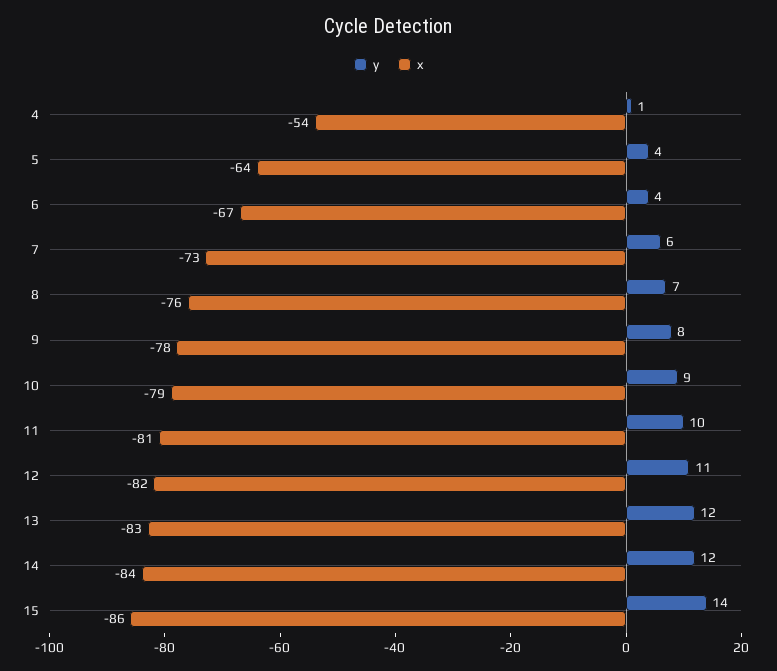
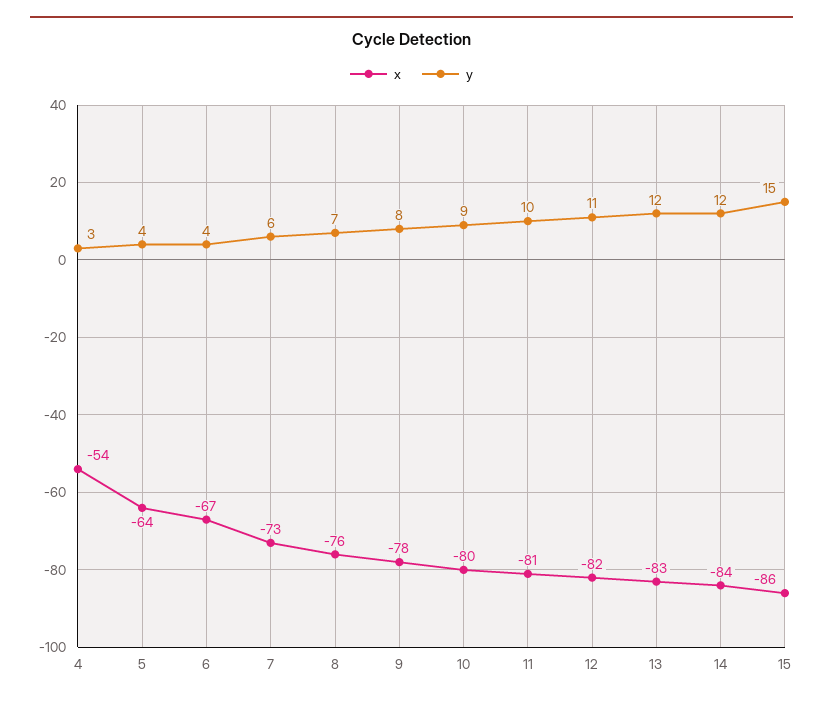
  {
    "y": {
-     "4": 1,
+     "4": 3,
      "5": 4,
      "6": 4,
      "7": 6,
      "8": 7,
      "9": 8,
      "10": 9,
      "11": 10,
      "12": 11,
      "13": 12,
      "14": 12,
-     "15": 14
+     "15": 15
    },
    "x": {
      "4": -54,
      "5": -64,
      "6": -67,
      "7": -73,
      "8": -76,
      "9": -78,
-     "10": -79,
+     "10": -80,
      "11": -81,
      "12": -82,
      "13": -83,
      "14": -84,
      "15": -86
    }
  }

